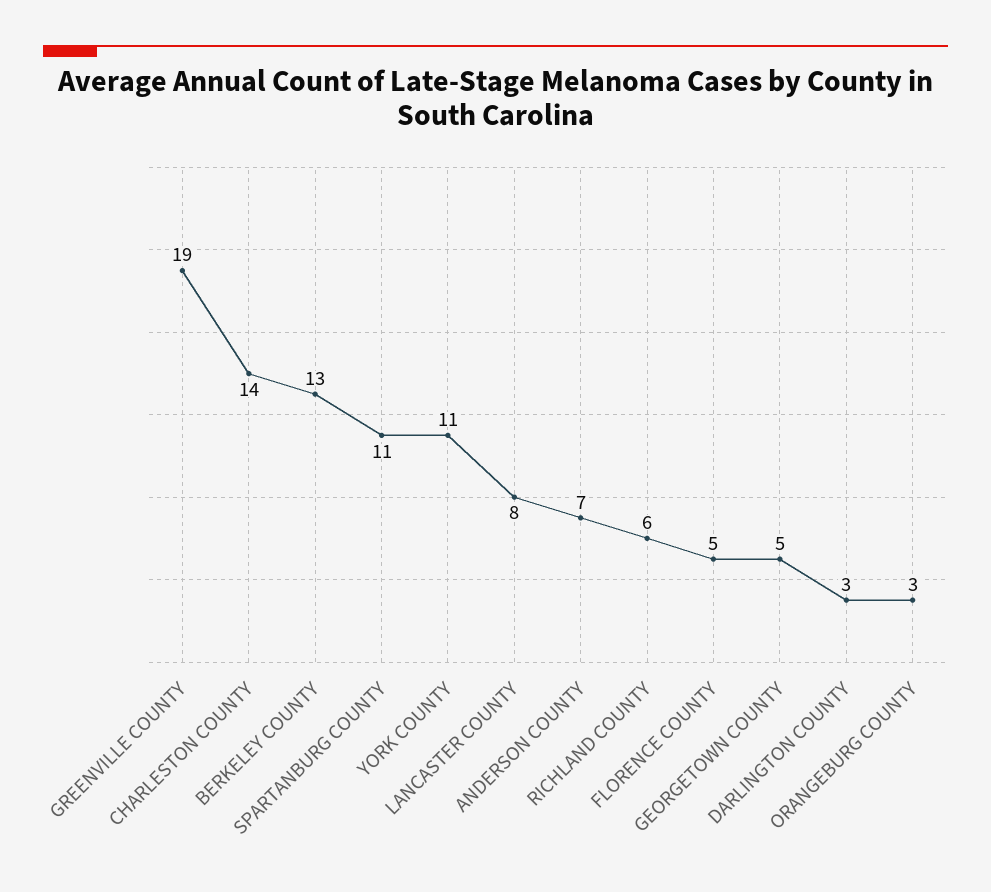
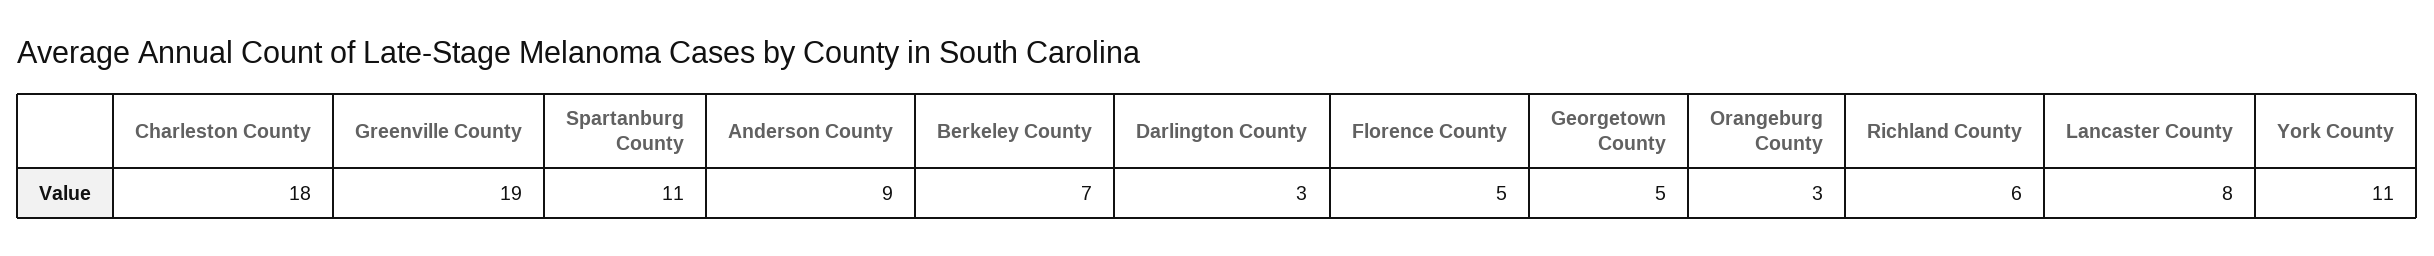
  {
    "GREENVILLE COUNTY": 19,
-   "CHARLESTON COUNTY": 14,
+   "CHARLESTON COUNTY": 18,
-   "BERKELEY COUNTY": 13,
+   "BERKELEY COUNTY": 7,
    "SPARTANBURG COUNTY": 11,
    "YORK COUNTY": 11,
    "LANCASTER COUNTY": 8,
-   "ANDERSON COUNTY": 7,
+   "ANDERSON COUNTY": 9,
    "RICHLAND COUNTY": 6,
    "FLORENCE COUNTY": 5,
    "GEORGETOWN COUNTY": 5,
    "DARLINGTON COUNTY": 3,
    "ORANGEBURG COUNTY": 3
  }

